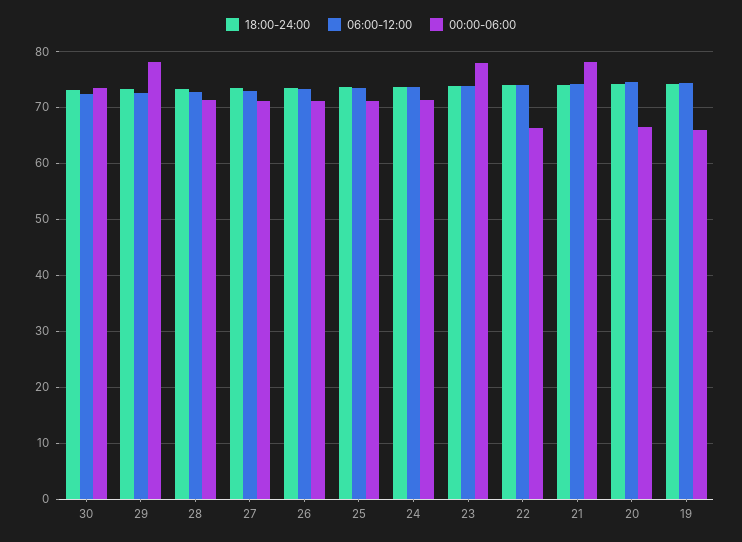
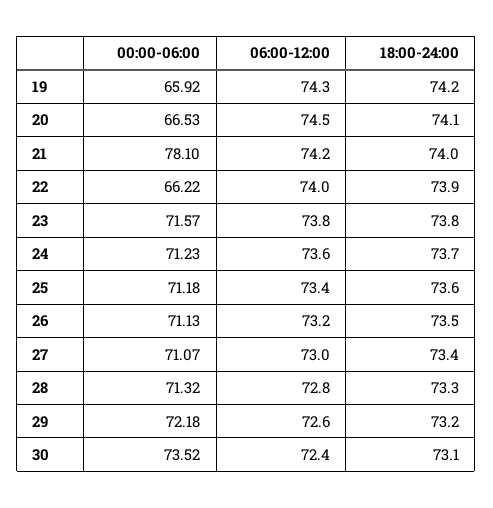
  {
    "18:00-24:00": {
      "30": 73.1,
      "29": 73.2,
      "28": 73.3,
      "27": 73.4,
      "26": 73.5,
      "25": 73.6,
      "24": 73.7,
      "23": 73.8,
      "22": 73.9,
      "21": 74,
      "20": 74.1,
      "19": 74.2
    },
    "06:00-12:00": {
      "30": 72.4,
      "29": 72.6,
      "28": 72.8,
      "27": 73,
      "26": 73.2,
      "25": 73.4,
      "24": 73.6,
      "23": 73.8,
      "22": 74,
      "21": 74.2,
      "20": 74.5,
      "19": 74.3
    },
    "00:00-06:00": {
      "30": 73.52,
-     "29": 78,
+     "29": 72.18,
      "28": 71.32,
      "27": 71.07,
      "26": 71.13,
      "25": 71.18,
      "24": 71.23,
-     "23": 78,
+     "23": 71.57,
      "22": 66.22,
      "21": 78.1,
      "20": 66.53,
      "19": 65.92
    }
  }

